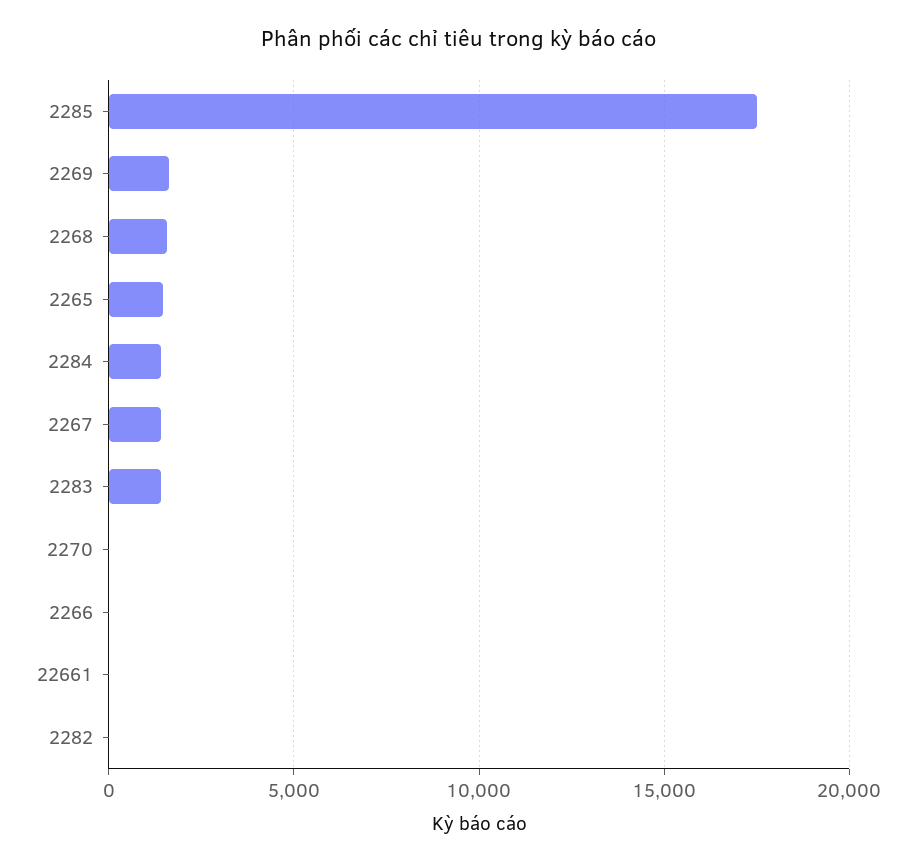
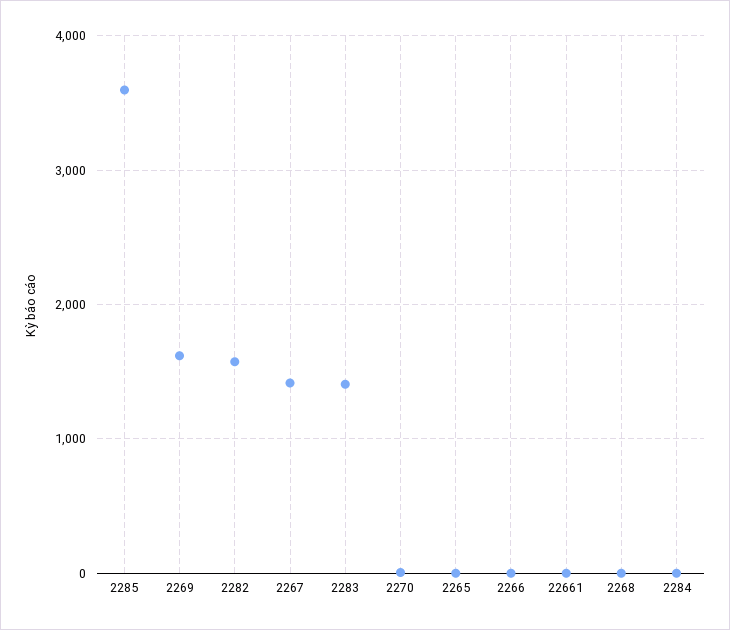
  {
-   "2285": 17500,
+   "2285": 3600,
    "2269": 1600,
-   "2268": 1500,
+   "2268": 0,
-   "2265": 1500,
+   "2265": 0,
-   "2284": 1500,
+   "2284": 0,
    "2267": 1400,
    "2283": 1400,
    "2270": 0,
    "2266": 0,
    "22661": 0,
-   "2282": 0
+   "2282": 1600
  }

